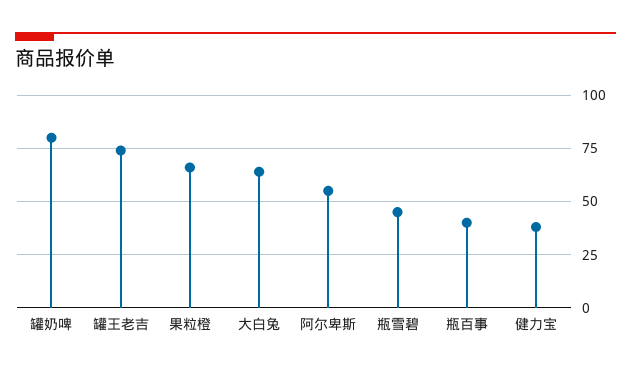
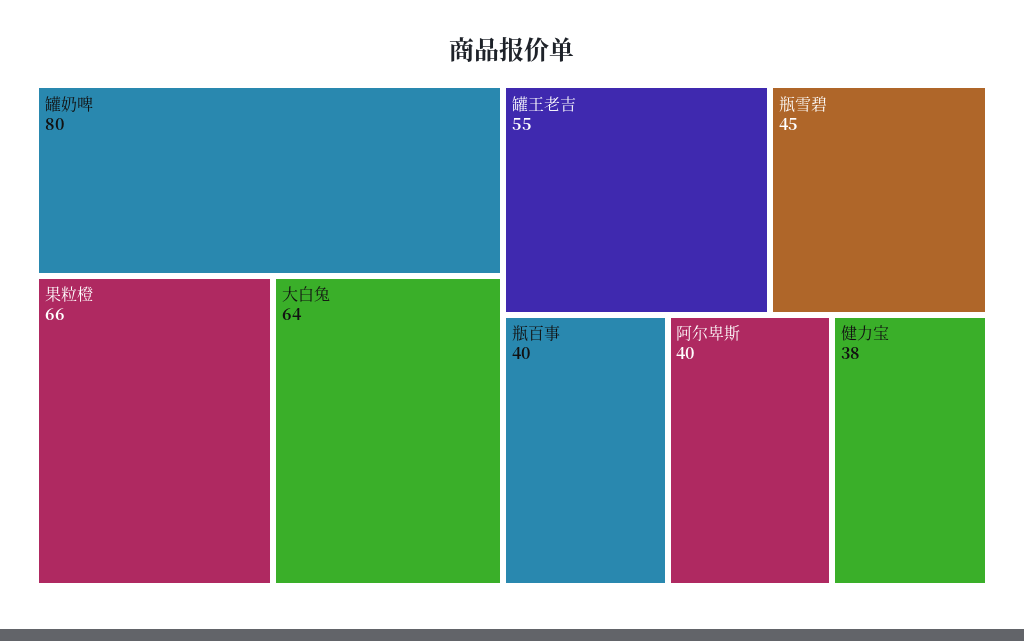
  {
    "罐奶啤": 80,
-   "罐王老吉": 75,
+   "罐王老吉": 55,
    "果粒橙": 66,
    "大白兔": 64,
-   "阿尔卑斯": 55,
+   "阿尔卑斯": 40,
    "瓶雪碧": 45,
    "瓶百事": 40,
    "健力宝": 38
  }

